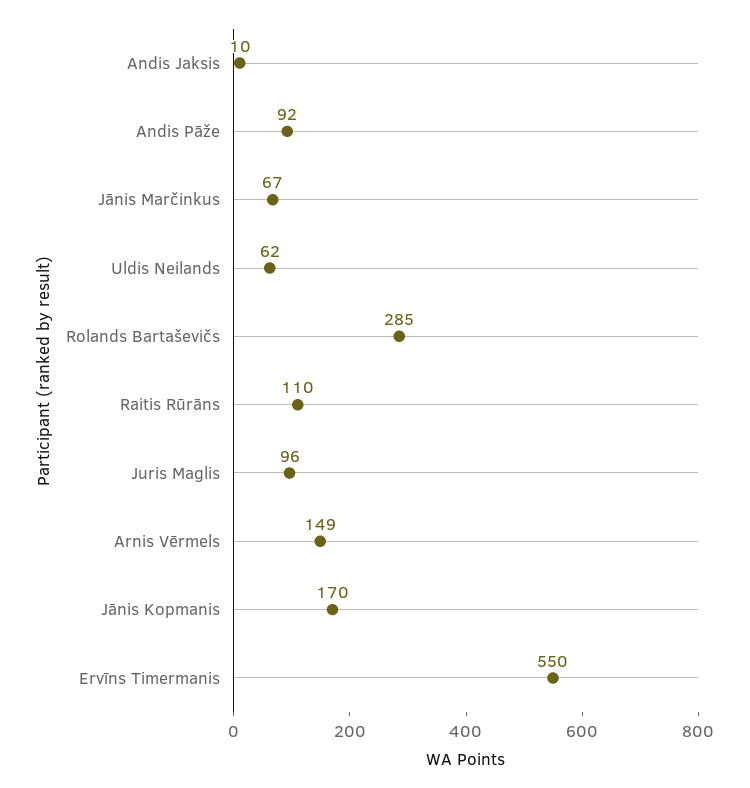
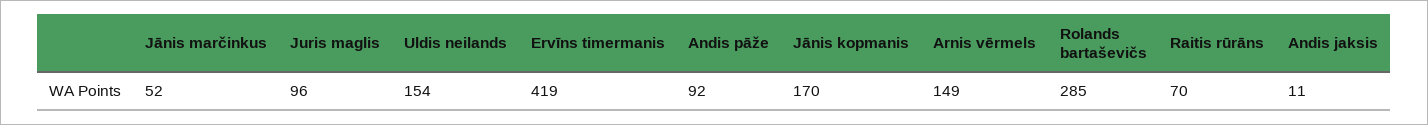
  {
-   "Andis Jaksis": 10,
+   "Andis Jaksis": 11,
    "Andis Pāže": 92,
-   "Jānis Marčinkus": 67,
+   "Jānis Marčinkus": 52,
-   "Uldis Neilands": 62,
+   "Uldis Neilands": 154,
    "Rolands Bartaševičs": 285,
-   "Raitis Rūrāns": 110,
+   "Raitis Rūrāns": 70,
    "Juris Maglis": 96,
    "Arnis Vērmels": 149,
    "Jānis Kopmanis": 170,
-   "Ervīns Timermanis": 550
+   "Ervīns Timermanis": 419
  }

